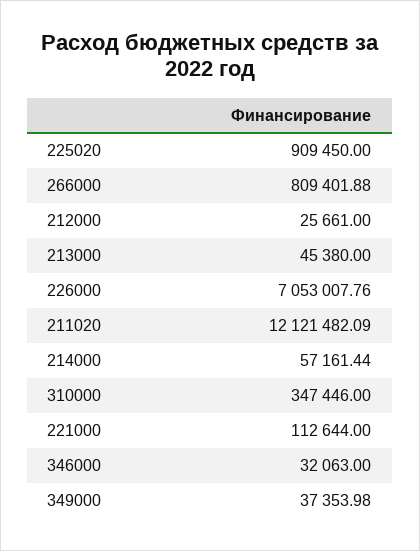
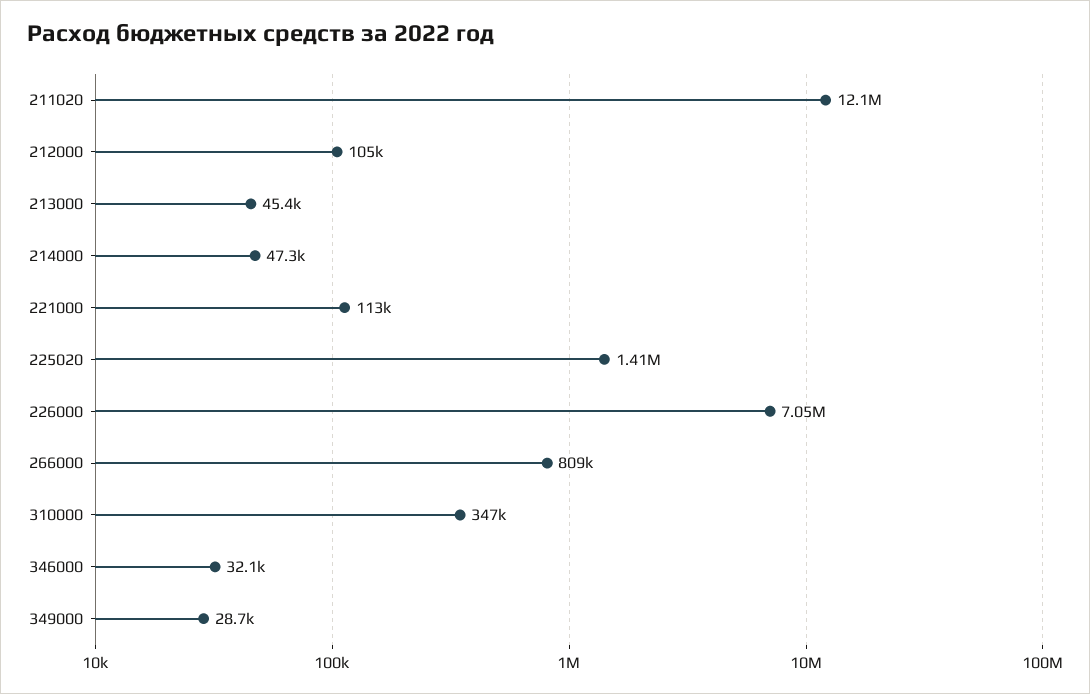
  {
-   "225020": 909450,
+   "225020": 1410000,
    "266000": 809401.88,
-   "212000": 25661,
+   "212000": 105000,
    "213000": 45380,
    "226000": 7053007.76,
    "211020": 12121482.09,
-   "214000": 57161.44,
+   "214000": 47300,
    "310000": 347446,
    "221000": 112644,
    "346000": 32063,
-   "349000": 37353.98
+   "349000": 28700
  }

